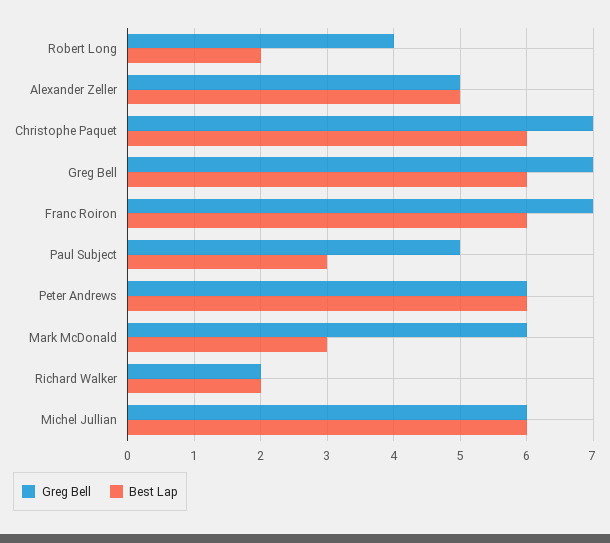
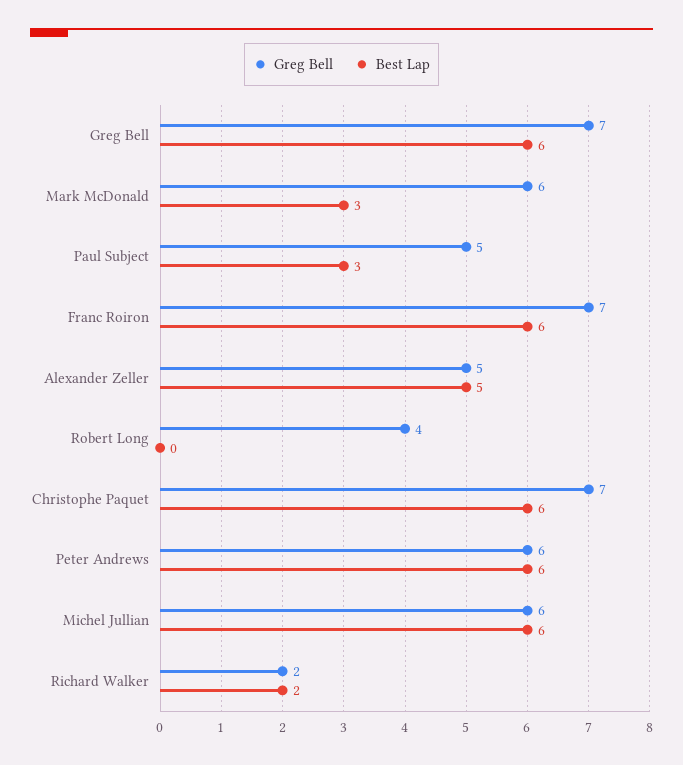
  {
    "Greg Bell": {
      "Robert Long": 4,
      "Alexander Zeller": 5,
      "Christophe Paquet": 7,
      "Greg Bell": 7,
      "Franc Roiron": 7,
      "Paul Subject": 5,
      "Peter Andrews": 6,
      "Mark McDonald": 6,
      "Richard Walker": 2,
      "Michel Jullian": 6
    },
    "Best Lap": {
-     "Robert Long": 2,
+     "Robert Long": 0,
      "Alexander Zeller": 5,
      "Christophe Paquet": 6,
      "Greg Bell": 6,
      "Franc Roiron": 6,
      "Paul Subject": 3,
      "Peter Andrews": 6,
      "Mark McDonald": 3,
      "Richard Walker": 2,
      "Michel Jullian": 6
    }
  }

